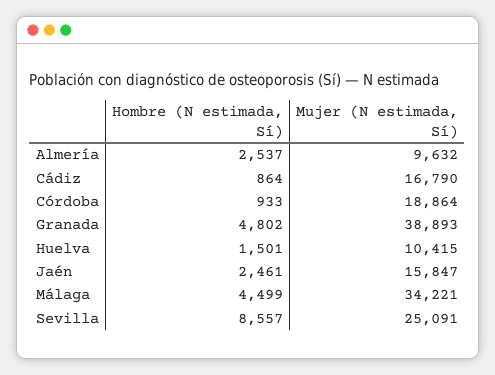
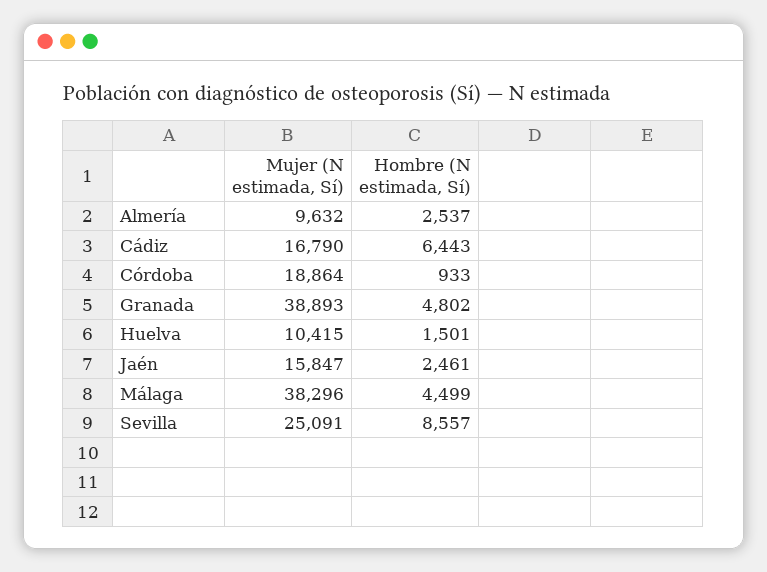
  {
    "Hombre (N estimada, Sí)": {
      "Almería": 2537,
-     "Cádiz": 864,
+     "Cádiz": 6443,
      "Córdoba": 933,
      "Granada": 4802,
      "Huelva": 1501,
      "Jaén": 2461,
      "Málaga": 4499,
      "Sevilla": 8557
    },
    "Mujer (N estimada, Sí)": {
      "Almería": 9632,
      "Cádiz": 16790,
      "Córdoba": 18864,
      "Granada": 38893,
      "Huelva": 10415,
      "Jaén": 15847,
-     "Málaga": 34221,
+     "Málaga": 38296,
      "Sevilla": 25091
    }
  }

